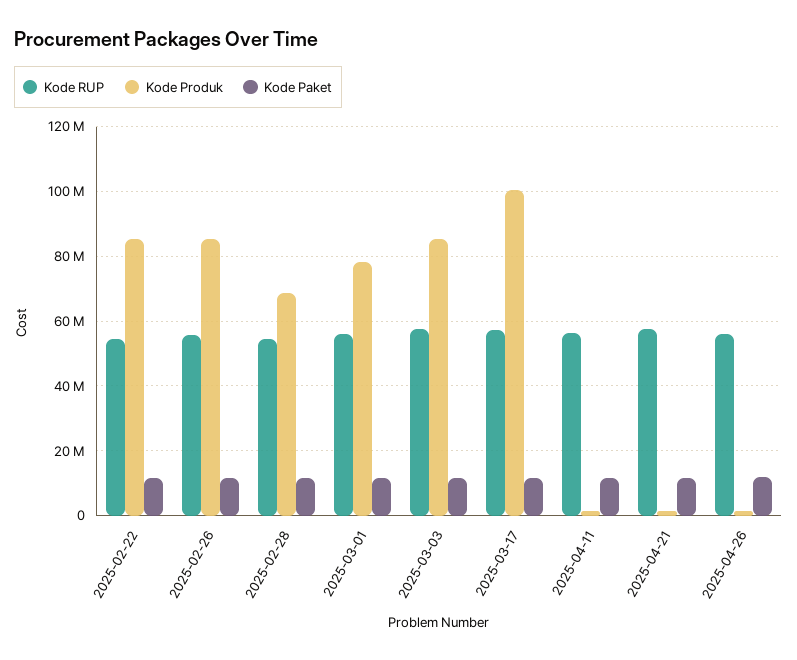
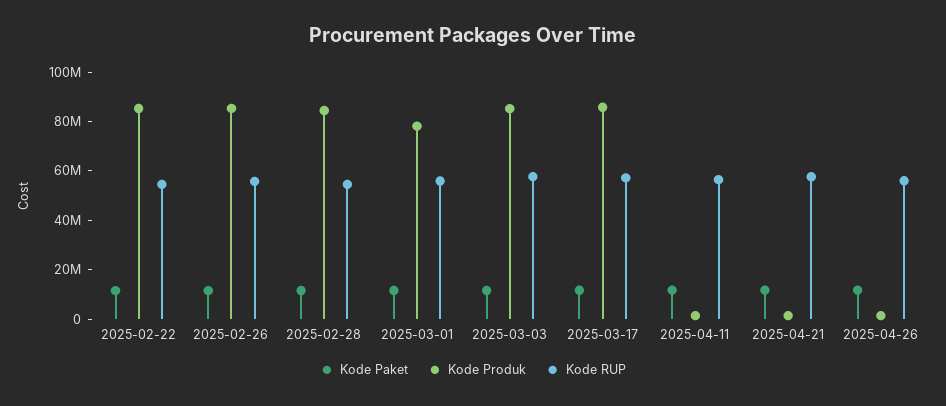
  {
    "Kode RUP": {
      "2025-02-22": 54000000,
      "2025-02-26": 56000000,
      "2025-02-28": 54000000,
      "2025-03-01": 56000000,
      "2025-03-03": 58000000,
      "2025-03-17": 58000000,
      "2025-04-11": 56000000,
      "2025-04-21": 58000000,
      "2025-04-26": 56000000
    },
    "Kode Produk": {
      "2025-02-22": 86000000,
      "2025-02-26": 86000000,
-     "2025-02-28": 68000000,
+     "2025-02-28": 85000000,
      "2025-03-01": 78000000,
      "2025-03-03": 86000000,
-     "2025-03-17": 100000000,
+     "2025-03-17": 85000000,
      "2025-04-11": 2000000,
      "2025-04-21": 2000000,
      "2025-04-26": 2000000
    },
    "Kode Paket": {
      "2025-02-22": 12000000,
      "2025-02-26": 12000000,
      "2025-02-28": 12000000,
      "2025-03-01": 12000000,
      "2025-03-03": 12000000,
      "2025-03-17": 12000000,
      "2025-04-11": 12000000,
      "2025-04-21": 12000000,
      "2025-04-26": 12000000
    }
  }

